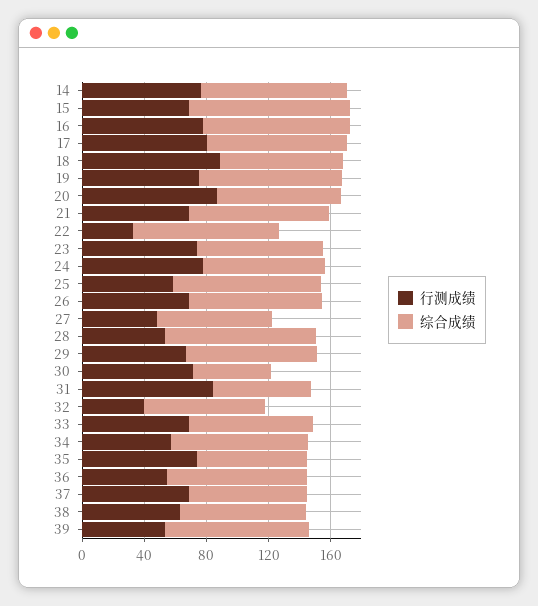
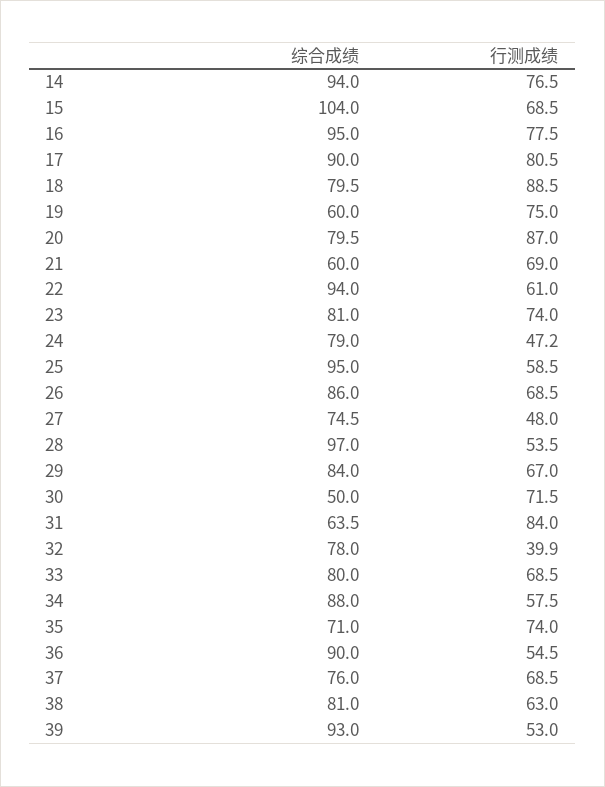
  {
    "行测成绩": {
      "14": 76.5,
      "15": 68.5,
      "16": 77.5,
      "17": 80.5,
      "18": 88.5,
      "19": 75,
      "20": 87,
      "21": 69,
-     "22": 30,
+     "22": 61,
      "23": 74,
-     "24": 80,
+     "24": 47.2,
      "25": 58.5,
      "26": 68.5,
      "27": 48,
      "28": 53.5,
      "29": 67,
      "30": 71.5,
      "31": 84,
      "32": 39.9,
      "33": 68.5,
      "34": 57.5,
      "35": 74,
      "36": 54.5,
      "37": 68.5,
      "38": 63,
      "39": 53
    },
    "综合成绩": {
      "14": 94,
      "15": 104,
      "16": 95,
      "17": 90,
      "18": 79.5,
-     "19": 90,
+     "19": 60,
      "20": 79.5,
-     "21": 90,
+     "21": 60,
      "22": 94,
      "23": 81,
      "24": 79,
      "25": 95,
      "26": 86,
      "27": 74.5,
      "28": 97,
      "29": 84,
      "30": 50,
      "31": 63.5,
      "32": 78,
      "33": 80,
      "34": 88,
      "35": 71,
      "36": 90,
      "37": 76,
      "38": 81,
      "39": 93
    }
  }

